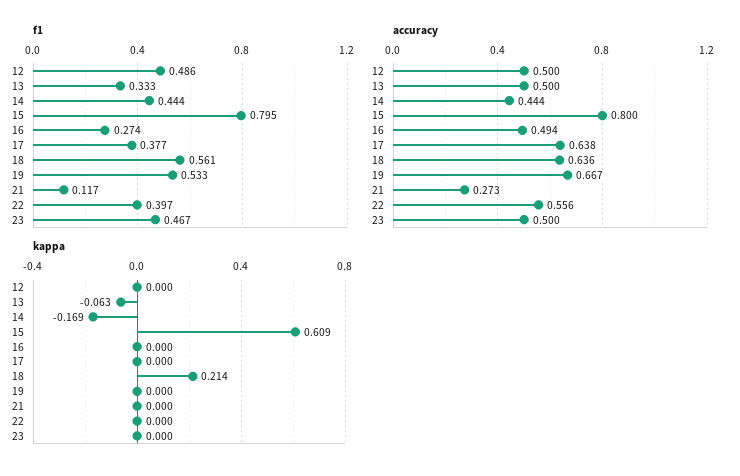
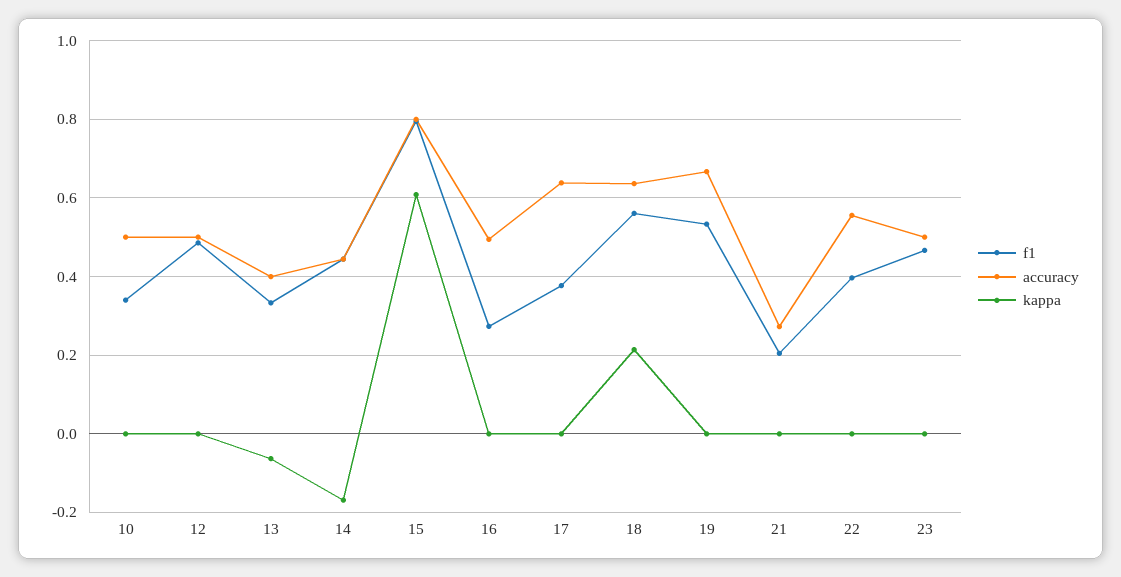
  {
    "f1": {
      "12": 0.486,
      "13": 0.333,
      "14": 0.444,
      "15": 0.795,
      "16": 0.274,
      "17": 0.377,
      "18": 0.561,
      "19": 0.533,
-     "21": 0.117,
+     "21": 0.2,
      "22": 0.397,
-     "23": 0.467
+     "23": 0.467,
+     "10": 0.34
    },
    "accuracy": {
      "12": 0.5,
-     "13": 0.5,
+     "13": 0.4,
      "14": 0.444,
      "15": 0.8,
      "16": 0.494,
      "17": 0.638,
      "18": 0.636,
      "19": 0.667,
      "21": 0.273,
      "22": 0.556,
-     "23": 0.5
+     "23": 0.5,
+     "10": 0.5
    },
    "kappa": {
      "12": 0,
      "13": -0.063,
      "14": -0.169,
      "15": 0.609,
      "16": 0,
      "17": 0,
      "18": 0.214,
      "19": 0,
      "21": 0,
      "22": 0,
-     "23": 0
+     "23": 0,
+     "10": 0
    }
  }

